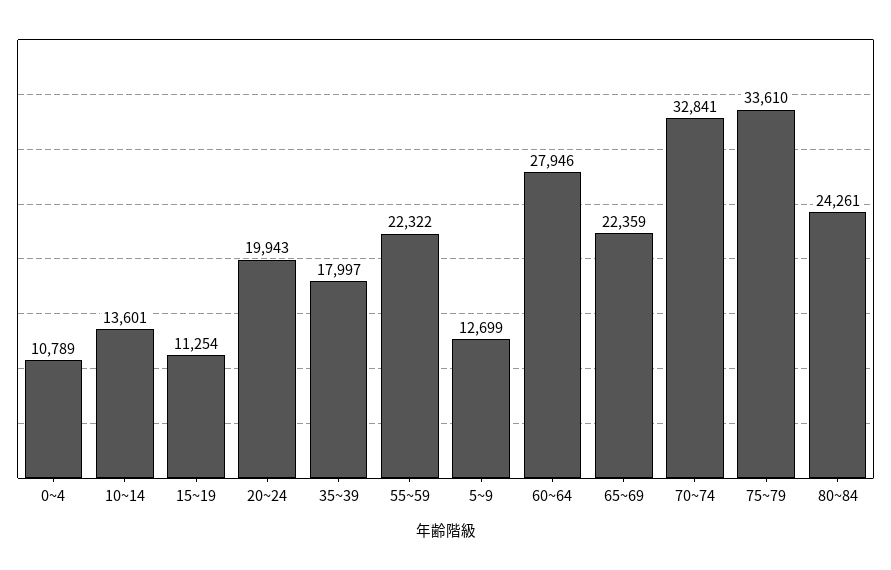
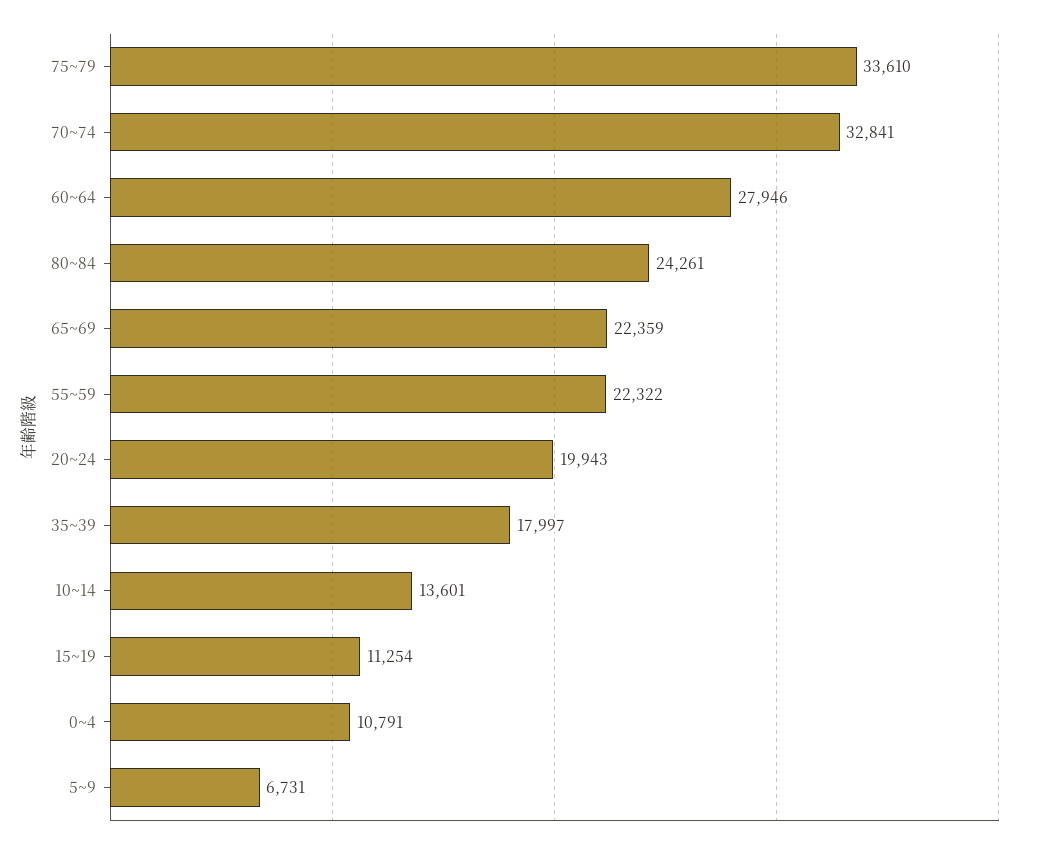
  {
-   "0~4": 10789,
+   "0~4": 10791,
    "10~14": 13601,
    "15~19": 11254,
    "20~24": 19943,
    "35~39": 17997,
    "55~59": 22322,
-   "5~9": 12699,
+   "5~9": 6731,
    "60~64": 27946,
    "65~69": 22359,
    "70~74": 32841,
    "75~79": 33610,
    "80~84": 24261
  }

